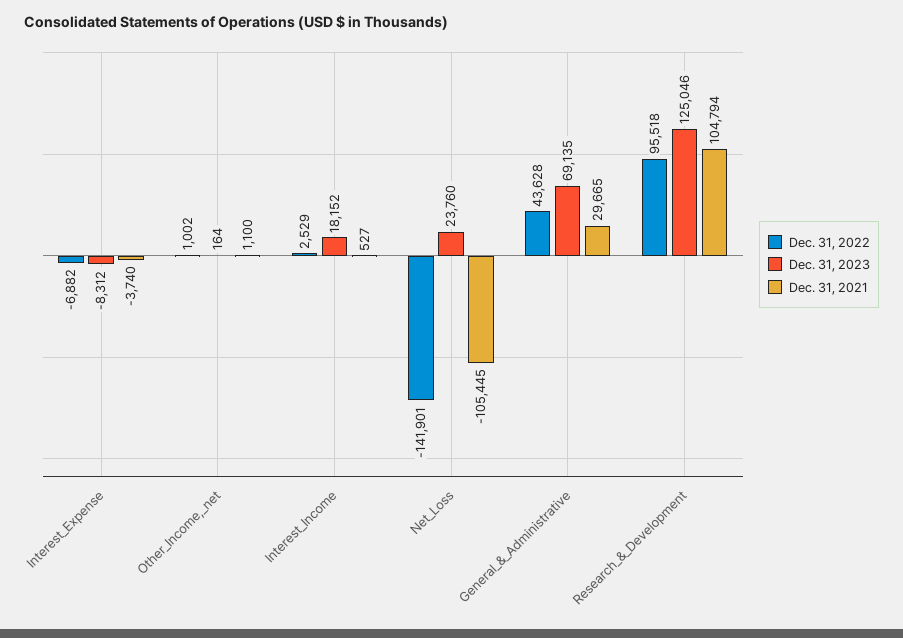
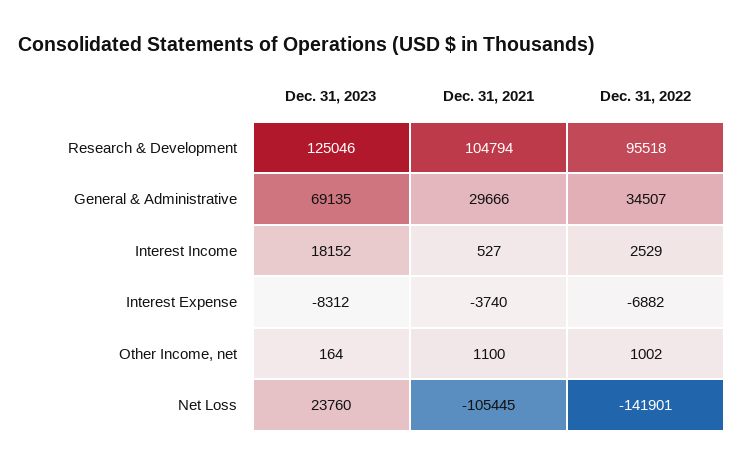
  {
    "Dec. 31, 2022": {
      "Interest_Expense": -6882,
      "Other_Income,_net": 1002,
      "Interest_Income": 2529,
      "Net_Loss": -141901,
-     "General_&_Administrative": 43628,
+     "General_&_Administrative": 34507,
      "Research_&_Development": 95518
    },
    "Dec. 31, 2023": {
      "Interest_Expense": -8312,
      "Other_Income,_net": 164,
      "Interest_Income": 18152,
      "Net_Loss": 23760,
      "General_&_Administrative": 69135,
      "Research_&_Development": 125046
    },
    "Dec. 31, 2021": {
      "Interest_Expense": -3740,
      "Other_Income,_net": 1100,
      "Interest_Income": 527,
      "Net_Loss": -105445,
-     "General_&_Administrative": 29665,
+     "General_&_Administrative": 29666,
      "Research_&_Development": 104794
    }
  }

